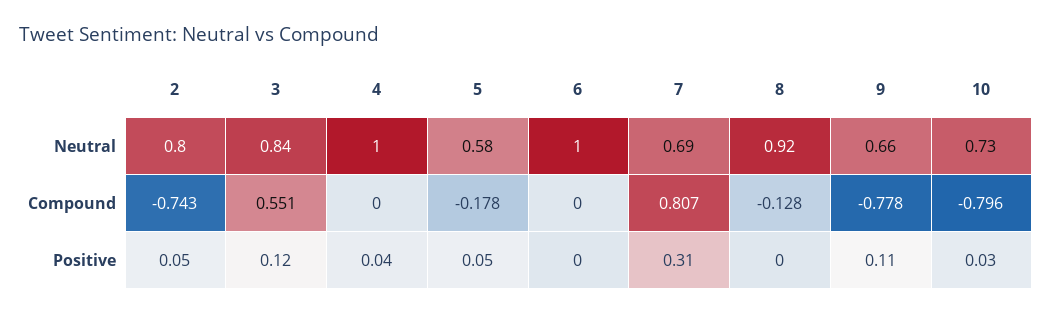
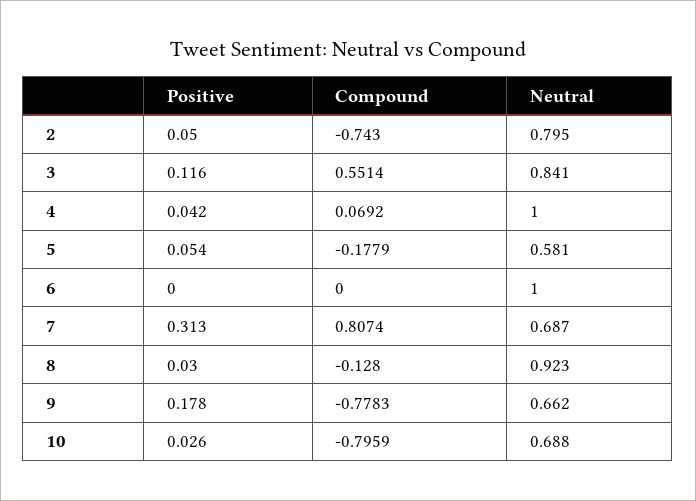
  {
    "2": {
      "Neutral": 0.795,
      "Compound": -0.743,
      "Positive": 0.05
    },
    "3": {
      "Neutral": 0.841,
      "Compound": 0.5514,
      "Positive": 0.116
    },
    "4": {
      "Neutral": 1,
-     "Compound": 0,
+     "Compound": 0.0692,
      "Positive": 0.042
    },
    "5": {
      "Neutral": 0.581,
      "Compound": -0.1779,
      "Positive": 0.054
    },
    "6": {
      "Neutral": 1,
      "Compound": 0,
      "Positive": 0
    },
    "7": {
      "Neutral": 0.687,
      "Compound": 0.8074,
      "Positive": 0.313
    },
    "8": {
      "Neutral": 0.923,
      "Compound": -0.128,
-     "Positive": 0
+     "Positive": 0.03
    },
    "9": {
      "Neutral": 0.662,
      "Compound": -0.7783,
-     "Positive": 0.11
+     "Positive": 0.178
    },
    "10": {
-     "Neutral": 0.73,
+     "Neutral": 0.688,
      "Compound": -0.7959,
      "Positive": 0.026
    }
  }

